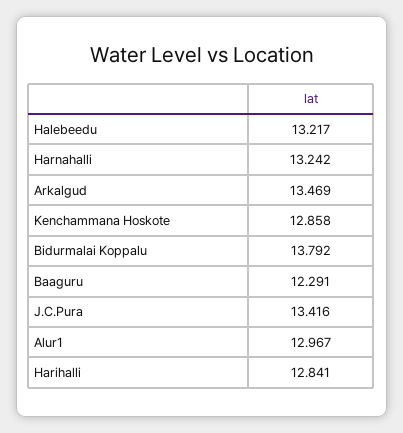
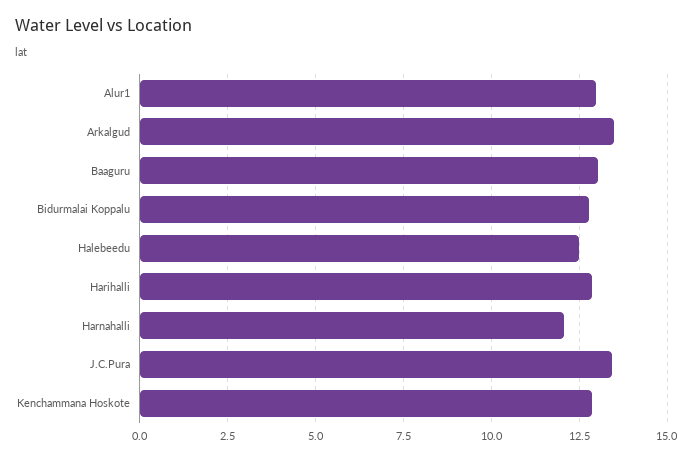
  {
-   "Halebeedu": 13.217,
+   "Halebeedu": 12.5,
-   "Harnahalli": 13.242,
+   "Harnahalli": 12,
    "Arkalgud": 13.469,
    "Kenchammana Hoskote": 12.858,
-   "Bidurmalai Koppalu": 13.792,
+   "Bidurmalai Koppalu": 12.75,
-   "Baaguru": 12.291,
+   "Baaguru": 13,
    "J.C.Pura": 13.416,
    "Alur1": 12.967,
    "Harihalli": 12.841
  }

